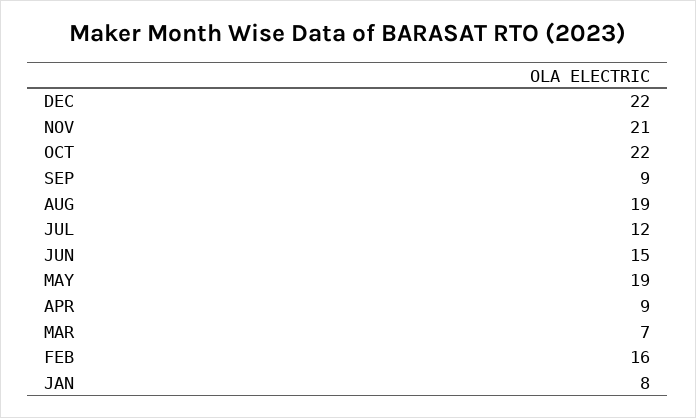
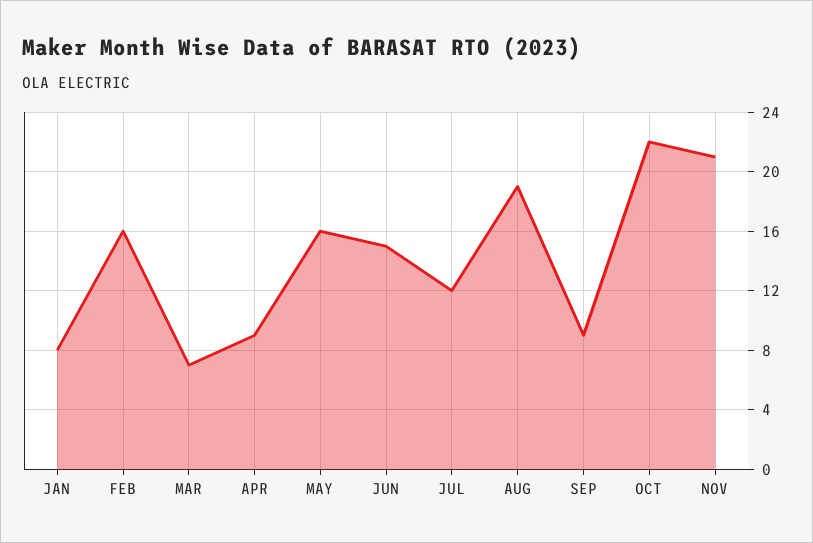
  {
-   "DEC": 22,
    "NOV": 21,
    "OCT": 22,
    "SEP": 9,
    "AUG": 19,
    "JUL": 12,
    "JUN": 15,
-   "MAY": 19,
+   "MAY": 16,
    "APR": 9,
    "MAR": 7,
    "FEB": 16,
    "JAN": 8
  }

